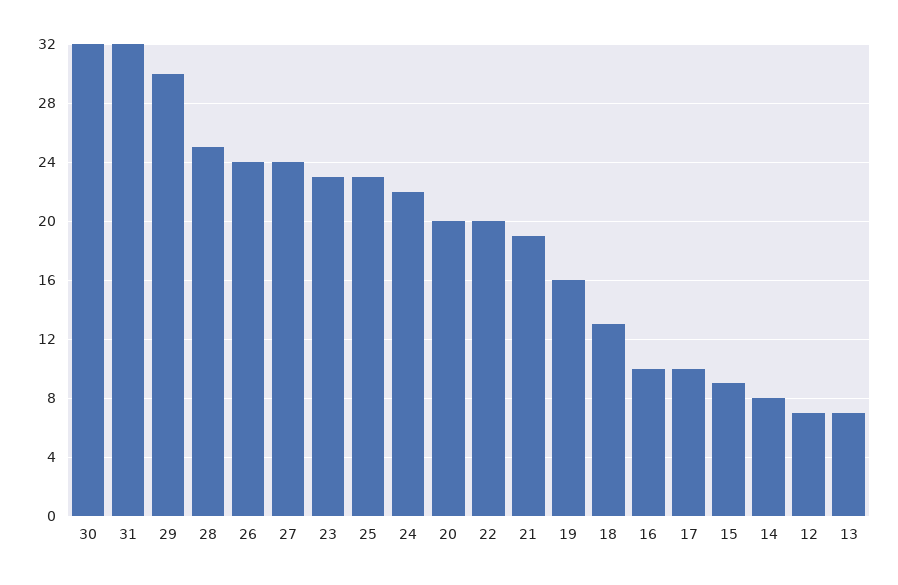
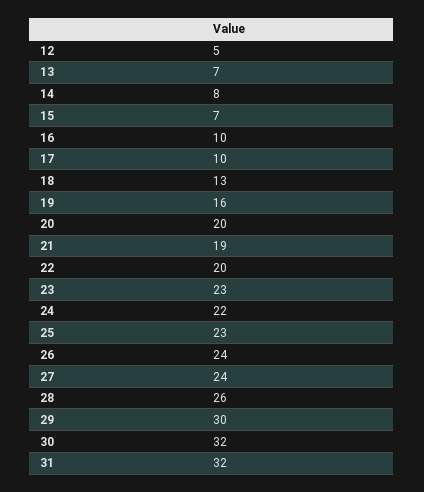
  {
    "30": 32,
    "31": 32,
    "29": 30,
-   "28": 25,
+   "28": 26,
    "26": 24,
    "27": 24,
    "23": 23,
    "25": 23,
    "24": 22,
    "20": 20,
    "22": 20,
    "21": 19,
    "19": 16,
    "18": 13,
    "16": 10,
    "17": 10,
-   "15": 9,
+   "15": 7,
    "14": 8,
-   "12": 7,
+   "12": 5,
    "13": 7
  }

